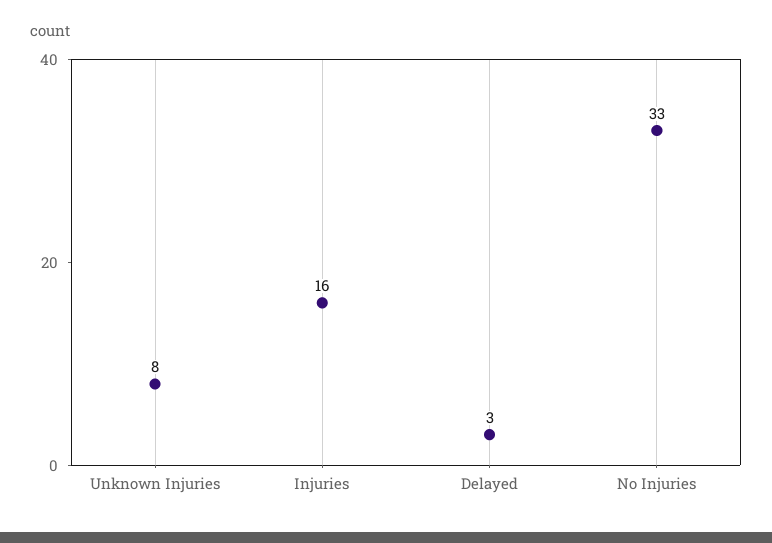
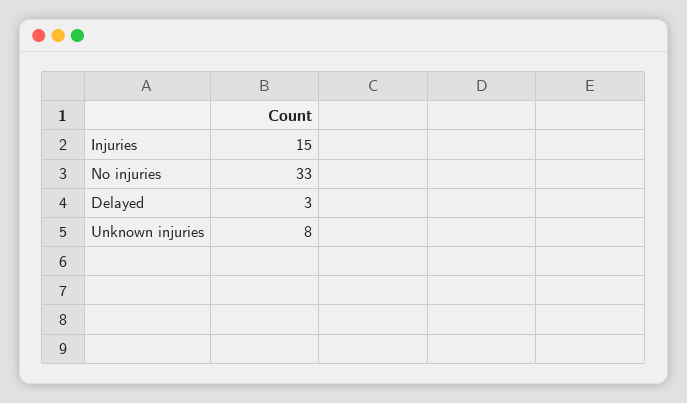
  {
    "Unknown Injuries": 8,
-   "Injuries": 16,
+   "Injuries": 15,
    "Delayed": 3,
    "No Injuries": 33
  }

